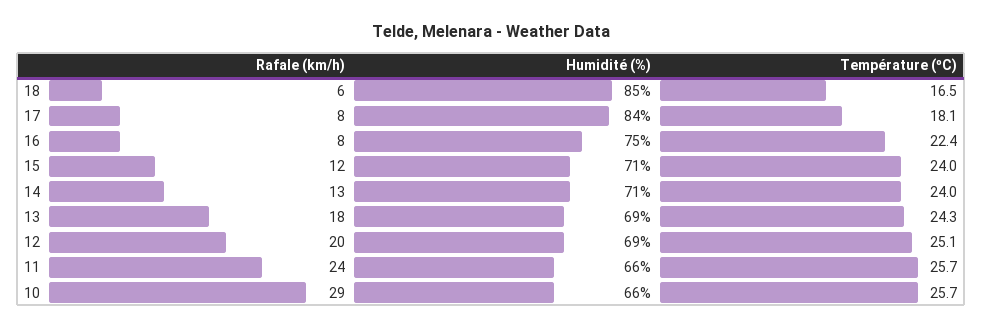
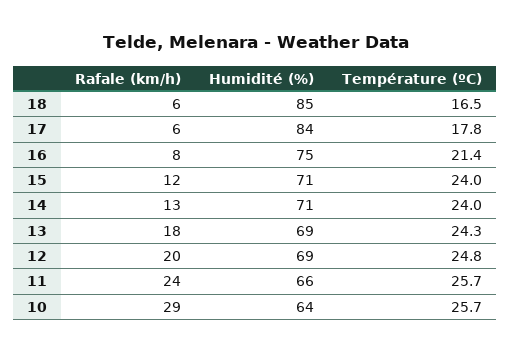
  {
    "Rafale (km/h)": {
      "18": 6,
-     "17": 8,
+     "17": 6,
      "16": 8,
      "15": 12,
      "14": 13,
      "13": 18,
      "12": 20,
      "11": 24,
      "10": 29
    },
    "Humidité (%)": {
      "18": 85,
      "17": 84,
      "16": 75,
      "15": 71,
      "14": 71,
      "13": 69,
      "12": 69,
      "11": 66,
-     "10": 66
+     "10": 64
    },
    "Température (ºC)": {
      "18": 16.5,
-     "17": 18.1,
+     "17": 17.8,
-     "16": 22.4,
+     "16": 21.4,
      "15": 24,
      "14": 24,
      "13": 24.3,
-     "12": 25.1,
+     "12": 24.8,
      "11": 25.7,
      "10": 25.7
    }
  }

